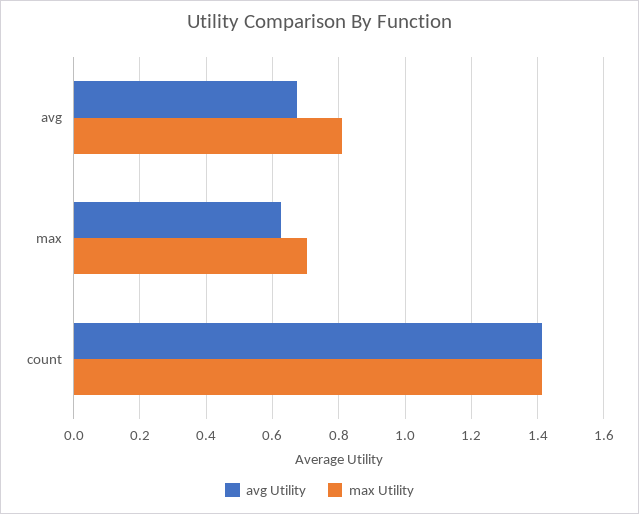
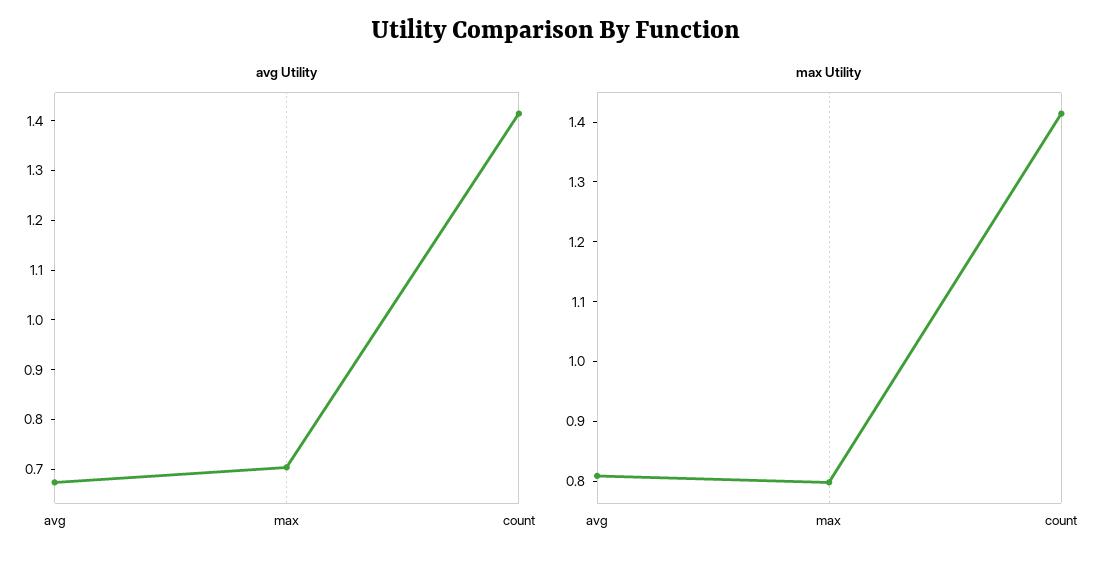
  {
    "avg Utility": {
      "avg": 0.68,
-     "max": 0.62,
+     "max": 0.7,
      "count": 1.42
    },
    "max Utility": {
      "avg": 0.8,
-     "max": 0.7,
+     "max": 0.8,
      "count": 1.42
    }
  }

